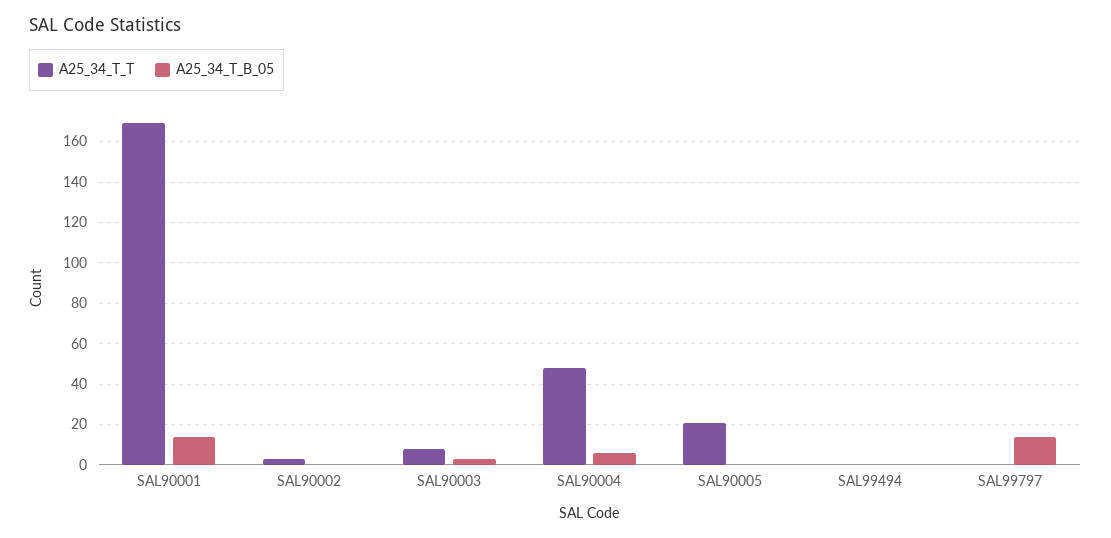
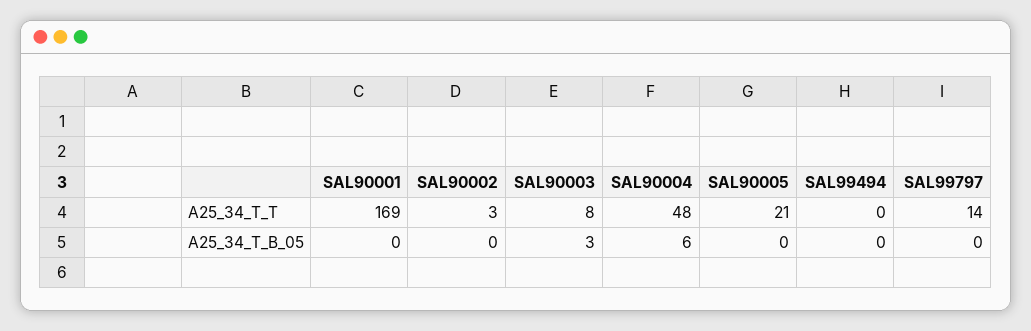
  {
    "A25_34_T_T": {
      "SAL90001": 169,
      "SAL90002": 3,
      "SAL90003": 8,
      "SAL90004": 48,
      "SAL90005": 21,
      "SAL99494": 0,
-     "SAL99797": 0
+     "SAL99797": 14
    },
    "A25_34_T_B_05": {
-     "SAL90001": 15,
+     "SAL90001": 0,
      "SAL90002": 0,
      "SAL90003": 3,
      "SAL90004": 6,
      "SAL90005": 0,
      "SAL99494": 0,
-     "SAL99797": 15
+     "SAL99797": 0
    }
  }

